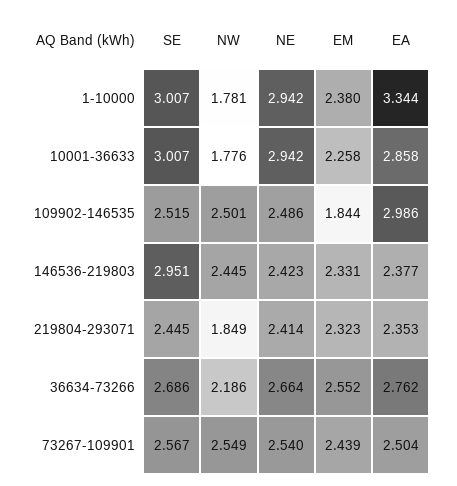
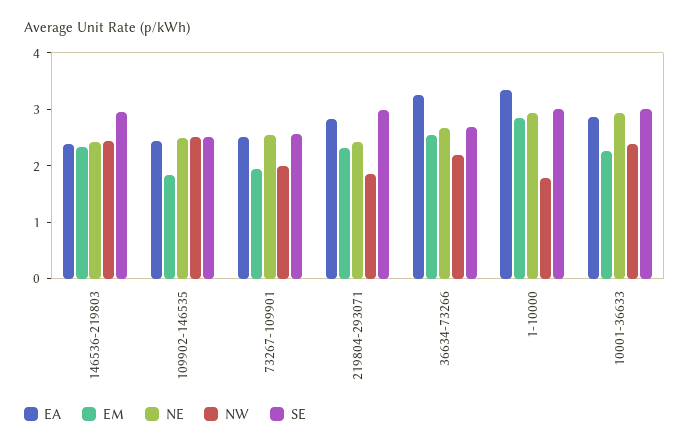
  {
    "SE": {
      "1-10000": 3.007,
      "10001-36633": 3.007,
      "109902-146535": 2.515,
      "146536-219803": 2.951,
-     "219804-293071": 2.445,
+     "219804-293071": 3,
      "36634-73266": 2.686,
      "73267-109901": 2.567
    },
    "NW": {
      "1-10000": 1.781,
-     "10001-36633": 1.776,
+     "10001-36633": 2.4,
      "109902-146535": 2.501,
      "146536-219803": 2.445,
      "219804-293071": 1.849,
      "36634-73266": 2.186,
-     "73267-109901": 2.549
+     "73267-109901": 2
    },
    "NE": {
      "1-10000": 2.942,
      "10001-36633": 2.942,
      "109902-146535": 2.486,
      "146536-219803": 2.423,
      "219804-293071": 2.414,
      "36634-73266": 2.664,
      "73267-109901": 2.54
    },
    "EM": {
-     "1-10000": 2.38,
+     "1-10000": 2.8,
      "10001-36633": 2.258,
      "109902-146535": 1.844,
      "146536-219803": 2.331,
      "219804-293071": 2.323,
      "36634-73266": 2.552,
-     "73267-109901": 2.439
+     "73267-109901": 2
    },
    "EA": {
      "1-10000": 3.344,
      "10001-36633": 2.858,
-     "109902-146535": 2.986,
+     "109902-146535": 2.4,
      "146536-219803": 2.377,
-     "219804-293071": 2.353,
+     "219804-293071": 2.8,
-     "36634-73266": 2.762,
+     "36634-73266": 3.2,
      "73267-109901": 2.504
    }
  }

